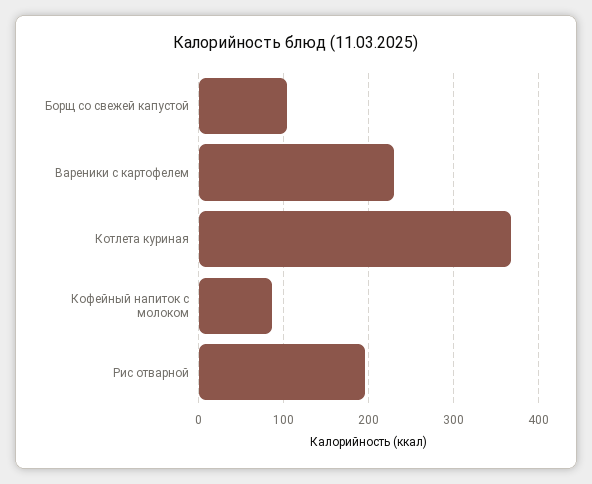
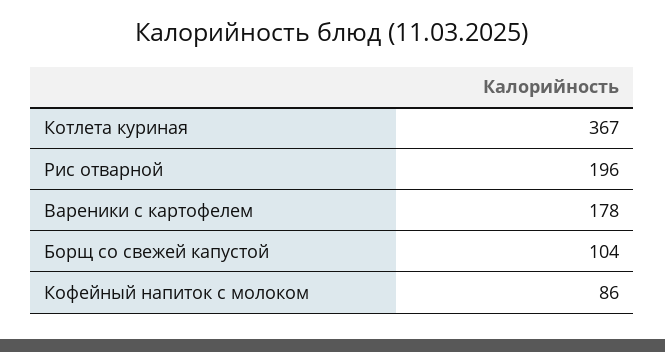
  {
    "Борщ со свежей капустой": 104,
-   "Вареники с картофелем": 230,
+   "Вареники с картофелем": 178,
    "Котлета куриная": 367,
    "Кофейный напиток с молоком": 86,
    "Рис отварной": 196
  }

